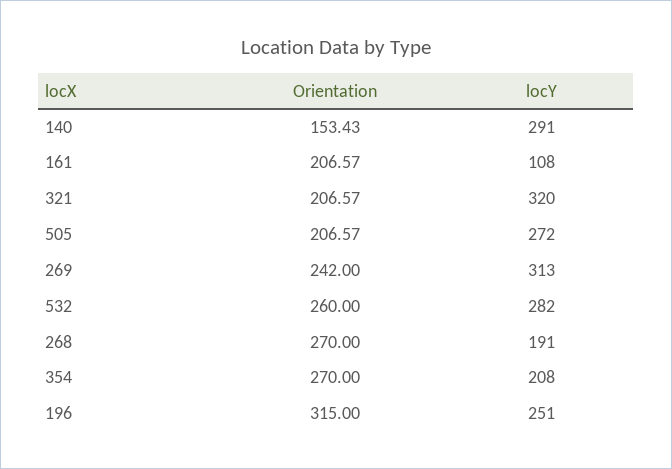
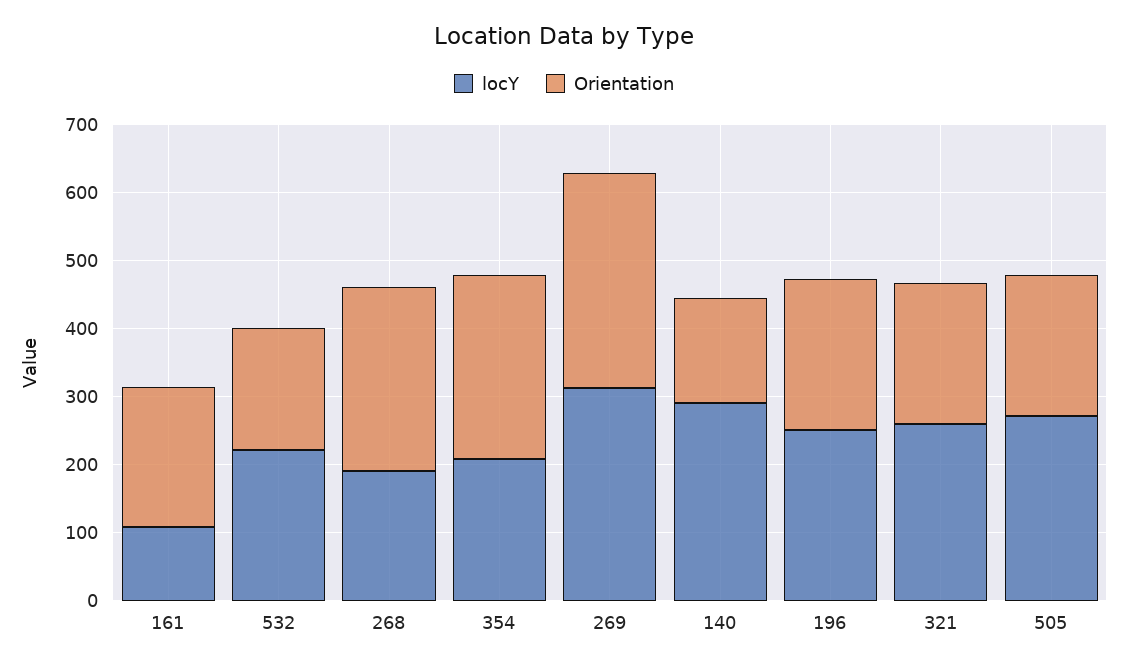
  {
    "Orientation": {
      "140": 153.43,
      "161": 206.57,
      "321": 206.57,
      "505": 206.57,
-     "269": 242,
+     "269": 320,
-     "532": 260,
+     "532": 180,
      "268": 270,
      "354": 270,
-     "196": 315
+     "196": 220
    },
    "locY": {
      "140": 291,
      "161": 108,
-     "321": 320,
+     "321": 260,
      "505": 272,
      "269": 313,
-     "532": 282,
+     "532": 220,
      "268": 191,
      "354": 208,
      "196": 251
    }
  }

